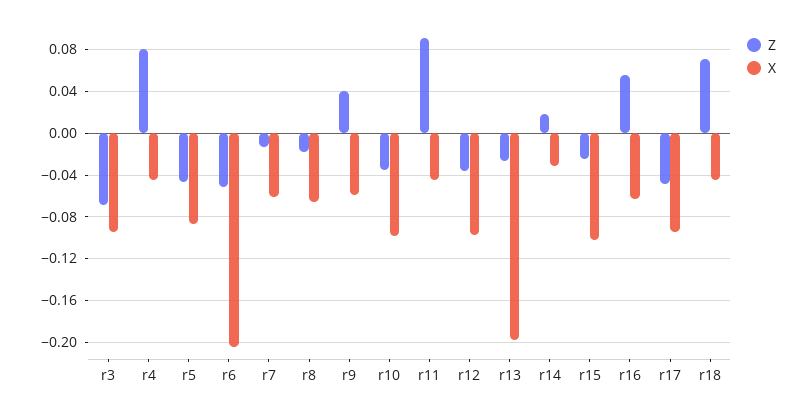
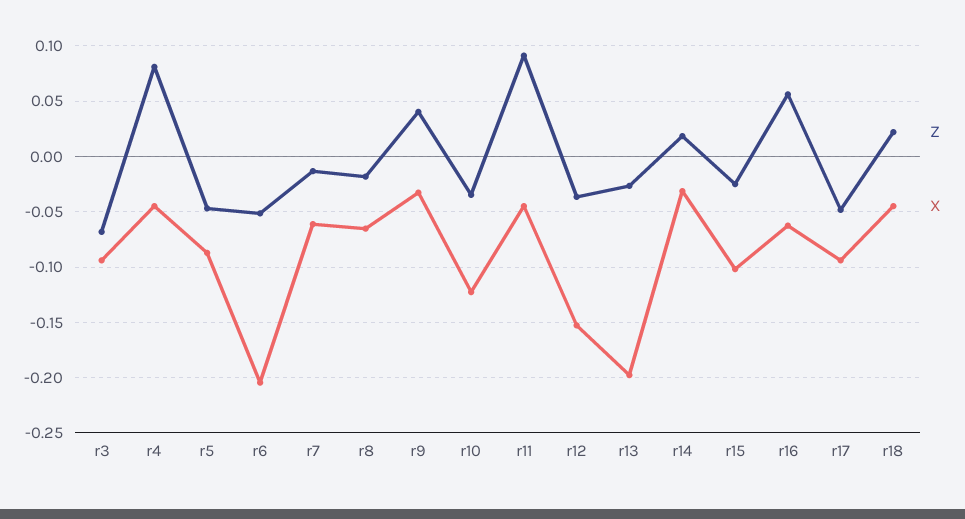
  {
    "Z": {
      "r3": -0.07,
      "r4": 0.08,
      "r5": -0.05,
      "r6": -0.05,
      "r7": -0.01,
      "r8": -0.02,
      "r9": 0.04,
      "r10": -0.03,
      "r11": 0.09,
      "r12": -0.04,
      "r13": -0.03,
      "r14": 0.02,
      "r15": -0.03,
      "r16": 0.06,
      "r17": -0.05,
-     "r18": 0.07
+     "r18": 0.02
    },
    "X": {
      "r3": -0.09,
      "r4": -0.05,
      "r5": -0.09,
      "r6": -0.2,
      "r7": -0.06,
      "r8": -0.07,
-     "r9": -0.06,
+     "r9": -0.03,
-     "r10": -0.1,
+     "r10": -0.12,
      "r11": -0.05,
-     "r12": -0.1,
+     "r12": -0.15,
      "r13": -0.2,
      "r14": -0.03,
      "r15": -0.1,
      "r16": -0.06,
      "r17": -0.09,
      "r18": -0.05
    }
  }

